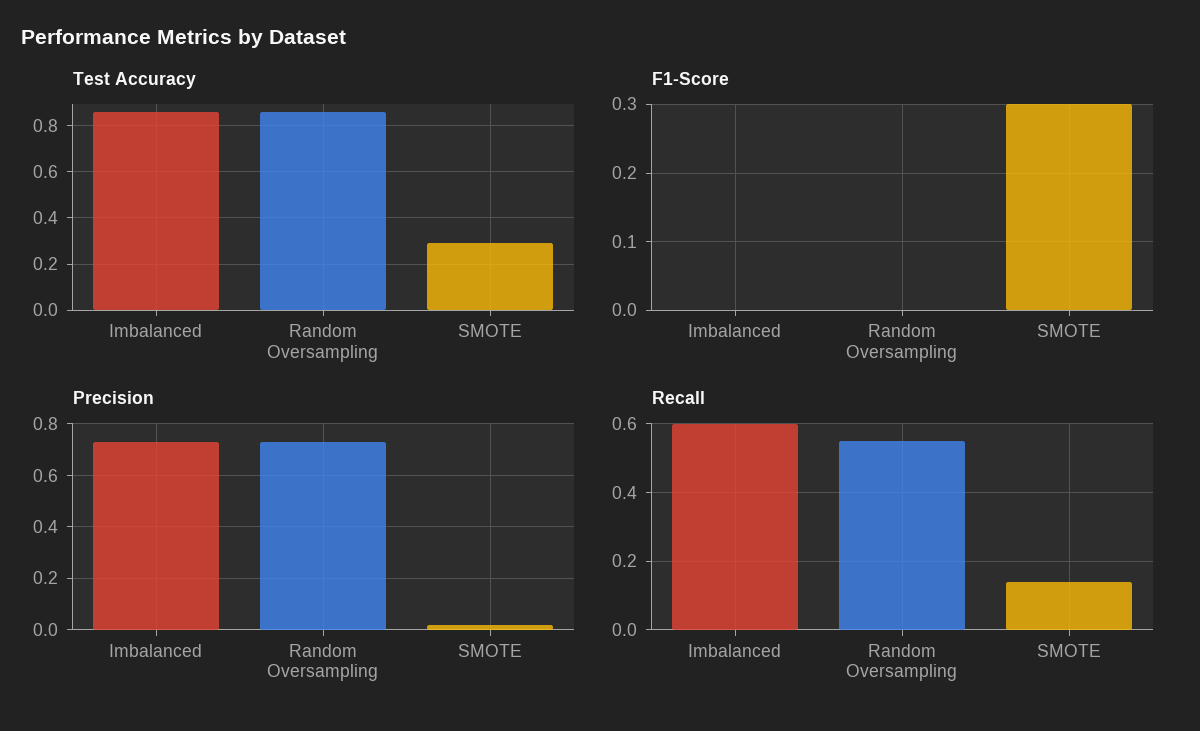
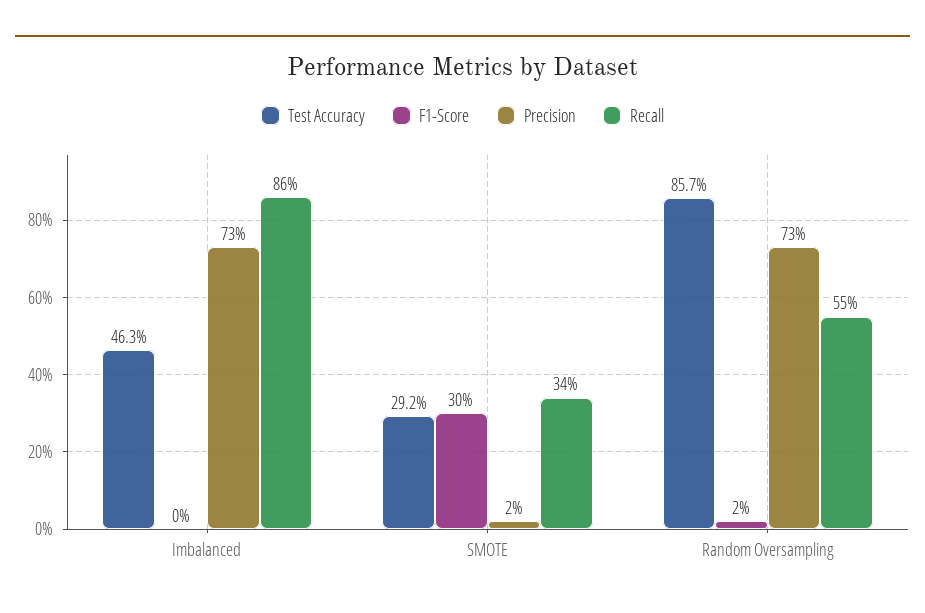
  {
    "Test Accuracy": {
-     "Imbalanced": 0.85,
+     "Imbalanced": 0.463,
      "Random Oversampling": 0.857,
      "SMOTE": 0.292
    },
    "F1-Score": {
      "Imbalanced": 0,
-     "Random Oversampling": 0,
+     "Random Oversampling": 0.02,
      "SMOTE": 0.3
    },
    "Precision": {
      "Imbalanced": 0.73,
      "Random Oversampling": 0.73,
      "SMOTE": 0.02
    },
    "Recall": {
-     "Imbalanced": 0.6,
+     "Imbalanced": 0.86,
      "Random Oversampling": 0.55,
-     "SMOTE": 0.15
+     "SMOTE": 0.34
    }
  }

